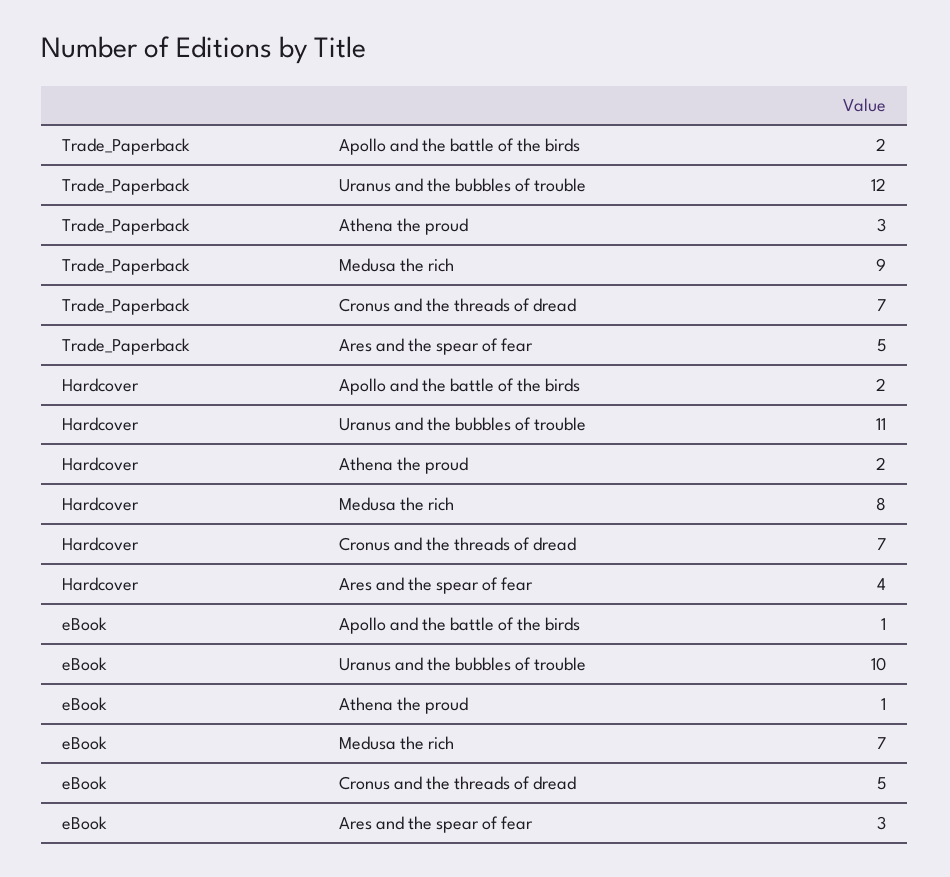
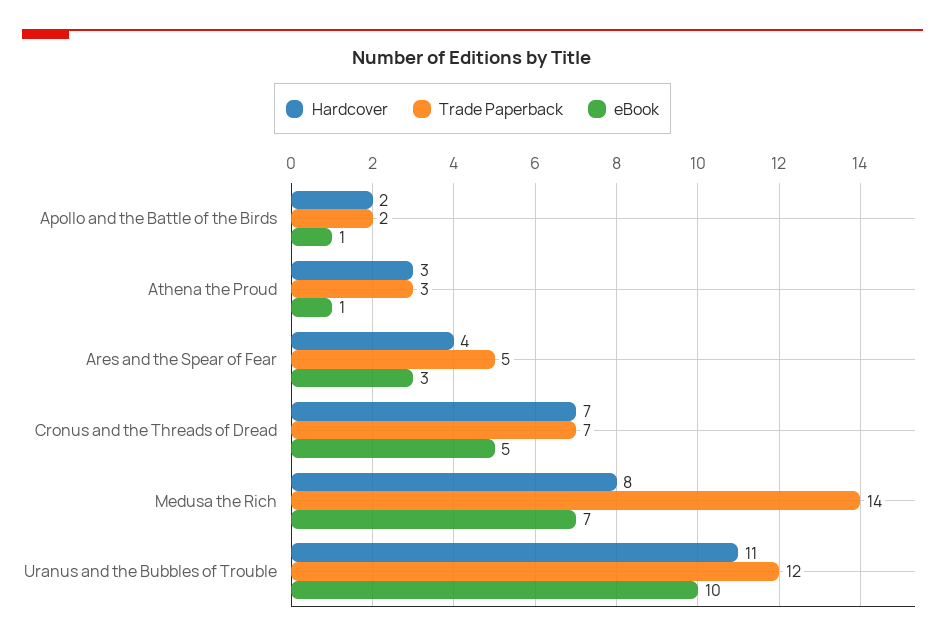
  {
    "Trade_Paperback": {
      "Apollo and the battle of the birds": 2,
      "Uranus and the bubbles of trouble": 12,
      "Athena the proud": 3,
-     "Medusa the rich": 9,
+     "Medusa the rich": 14,
      "Cronus and the threads of dread": 7,
      "Ares and the spear of fear": 5
    },
    "Hardcover": {
      "Apollo and the battle of the birds": 2,
      "Uranus and the bubbles of trouble": 11,
-     "Athena the proud": 2,
+     "Athena the proud": 3,
      "Medusa the rich": 8,
      "Cronus and the threads of dread": 7,
      "Ares and the spear of fear": 4
    },
    "eBook": {
      "Apollo and the battle of the birds": 1,
      "Uranus and the bubbles of trouble": 10,
      "Athena the proud": 1,
      "Medusa the rich": 7,
      "Cronus and the threads of dread": 5,
      "Ares and the spear of fear": 3
    }
  }

